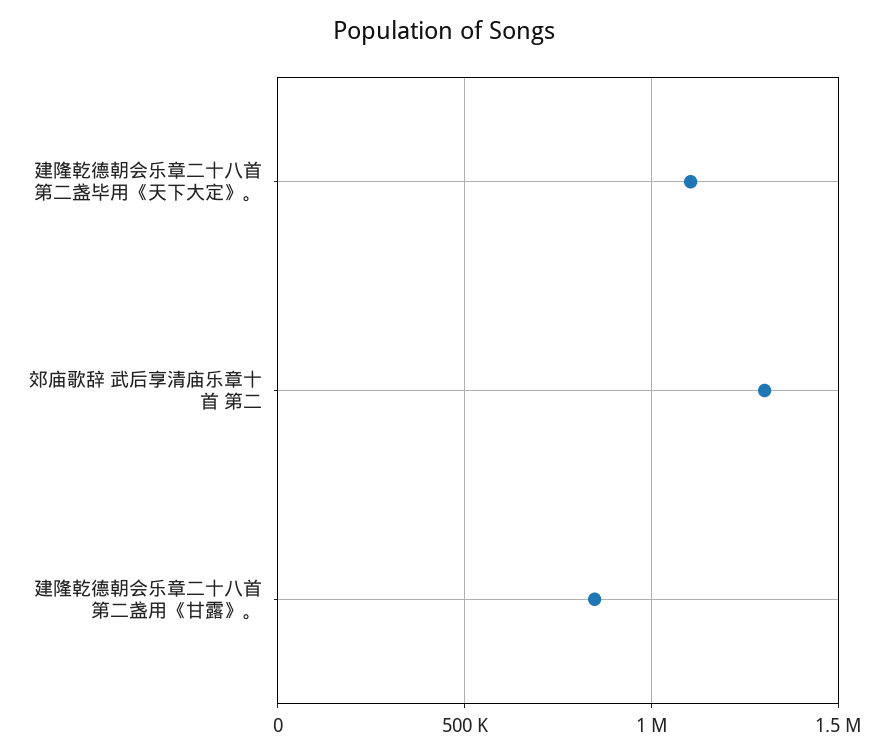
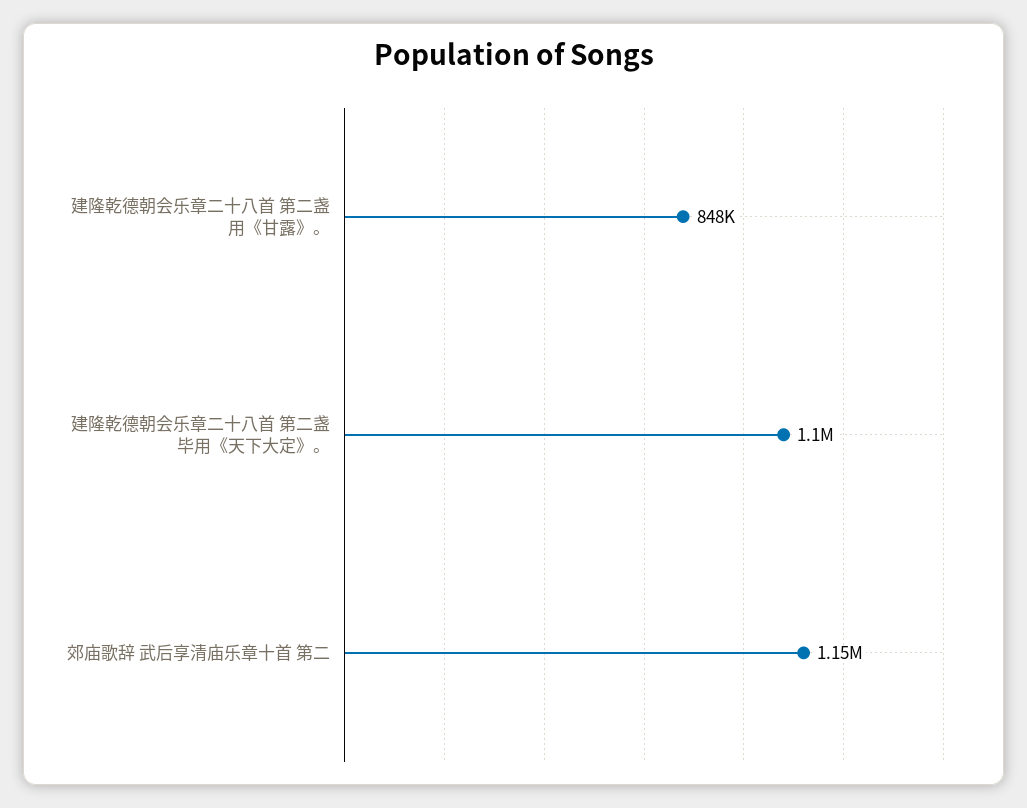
  {
    "建隆乾德朝会乐章二十八首 第二盏毕用《天下大定》。": 1100000,
-   "郊庙歌辞 武后享清庙乐章十首 第二": 1300000,
+   "郊庙歌辞 武后享清庙乐章十首 第二": 1150000,
    "建隆乾德朝会乐章二十八首 第二盏用《甘露》。": 848000
  }

